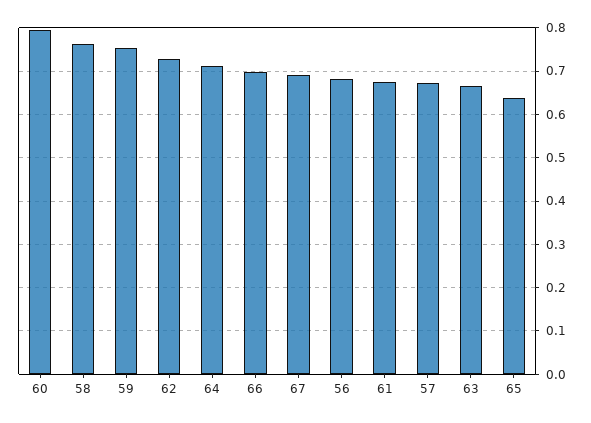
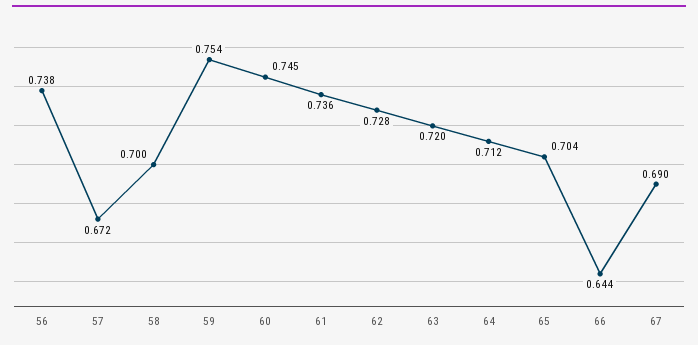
  {
-   "60": 0.8,
+   "60": 0.745,
-   "58": 0.76,
+   "58": 0.7,
    "59": 0.754,
    "62": 0.728,
    "64": 0.712,
-   "66": 0.7,
+   "66": 0.644,
    "67": 0.69,
-   "56": 0.68,
+   "56": 0.738,
-   "61": 0.68,
+   "61": 0.736,
    "57": 0.672,
-   "63": 0.66,
+   "63": 0.72,
-   "65": 0.64
+   "65": 0.704
  }

